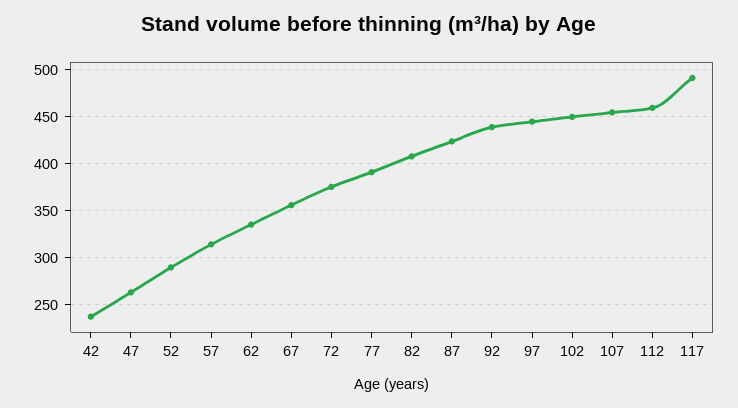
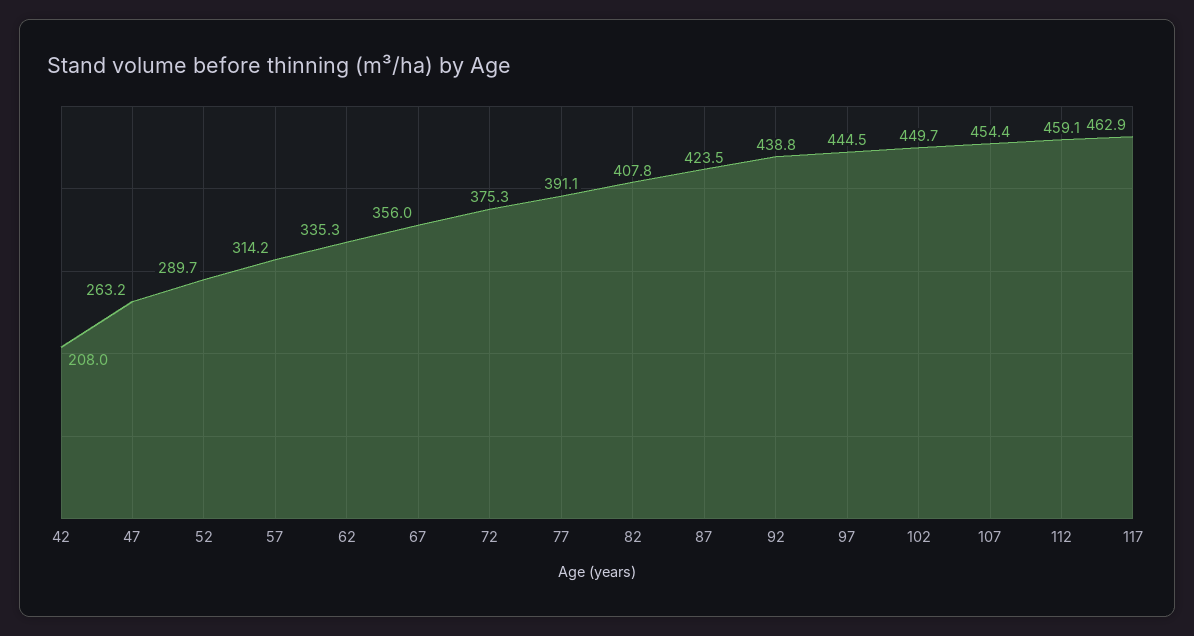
  {
-   "42": 240,
+   "42": 208,
    "47": 263.2,
    "52": 289.7,
    "57": 314.2,
    "62": 335.3,
    "67": 356,
    "72": 375.3,
    "77": 391.1,
    "82": 407.8,
    "87": 423.5,
    "92": 438.8,
    "97": 444.5,
    "102": 449.7,
    "107": 454.4,
    "112": 459.1,
-   "117": 490
+   "117": 462.9
  }

